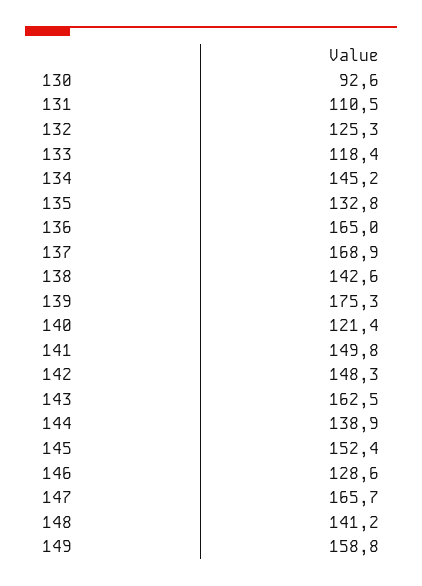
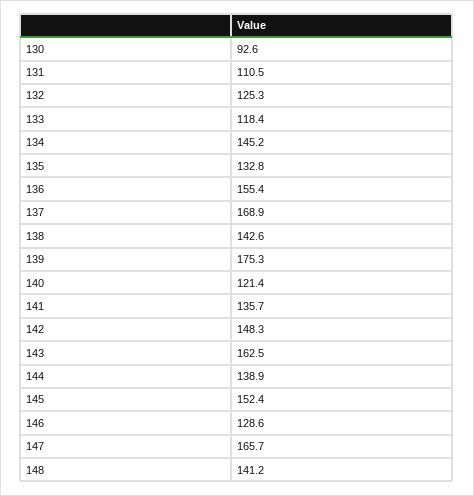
  {
    "130": 92.6,
    "131": 110.5,
    "132": 125.3,
    "133": 118.4,
    "134": 145.2,
    "135": 132.8,
-   "136": 165,
+   "136": 155.4,
    "137": 168.9,
    "138": 142.6,
    "139": 175.3,
    "140": 121.4,
-   "141": 149.8,
+   "141": 135.7,
    "142": 148.3,
    "143": 162.5,
    "144": 138.9,
    "145": 152.4,
    "146": 128.6,
    "147": 165.7,
-   "148": 141.2,
+   "148": 141.2
-   "149": 158.8
  }

